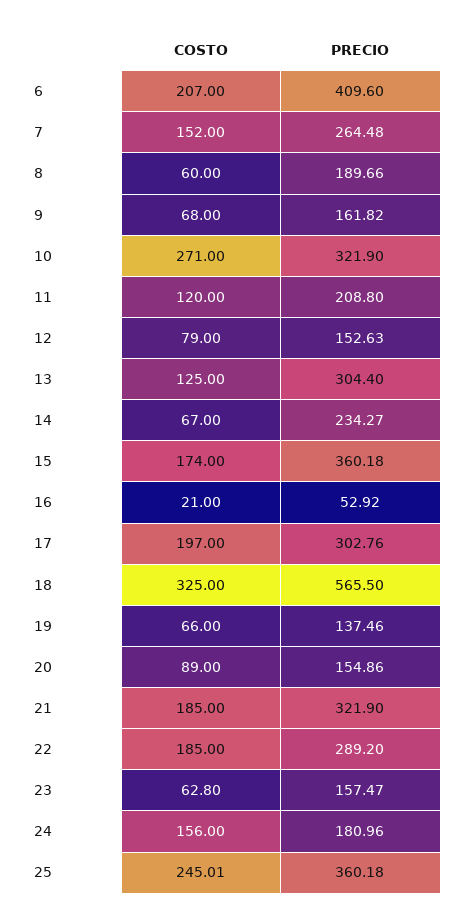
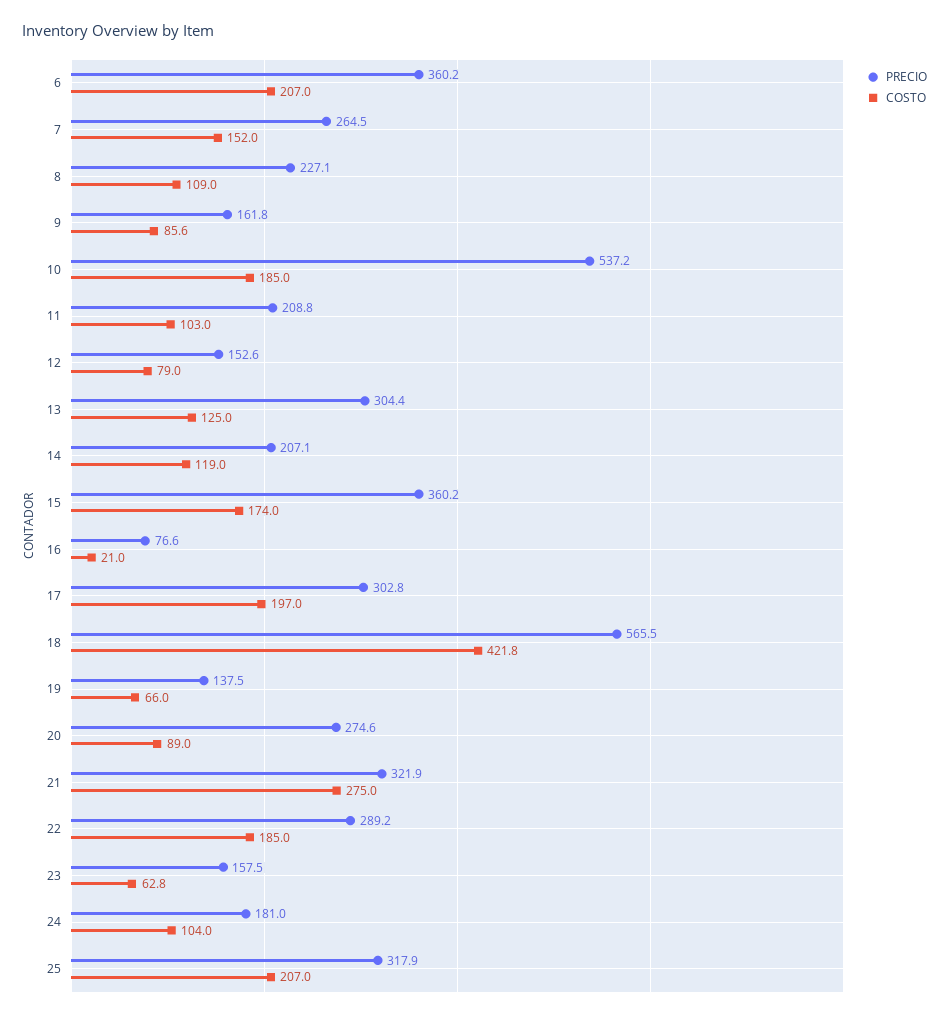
  {
    "COSTO": {
      "6": 207,
      "7": 152,
-     "8": 60,
+     "8": 109,
-     "9": 68,
+     "9": 85.6,
-     "10": 271,
+     "10": 185,
-     "11": 120,
+     "11": 103,
      "12": 79,
      "13": 125,
-     "14": 67,
+     "14": 119,
      "15": 174,
      "16": 21,
      "17": 197,
-     "18": 325,
+     "18": 421.8,
      "19": 66,
      "20": 89,
-     "21": 185,
+     "21": 275,
      "22": 185,
      "23": 62.8,
-     "24": 156,
+     "24": 104,
-     "25": 245.01
+     "25": 207
    },
    "PRECIO": {
-     "6": 409.6,
+     "6": 360.2,
      "7": 264.48,
-     "8": 189.66,
+     "8": 227.1,
      "9": 161.82,
-     "10": 321.9,
+     "10": 537.2,
      "11": 208.8,
      "12": 152.63,
      "13": 304.4,
-     "14": 234.27,
+     "14": 207.1,
      "15": 360.18,
-     "16": 52.92,
+     "16": 76.6,
      "17": 302.76,
      "18": 565.5,
      "19": 137.46,
-     "20": 154.86,
+     "20": 274.6,
      "21": 321.9,
      "22": 289.2,
      "23": 157.47,
      "24": 180.96,
-     "25": 360.18
+     "25": 317.9
    }
  }

